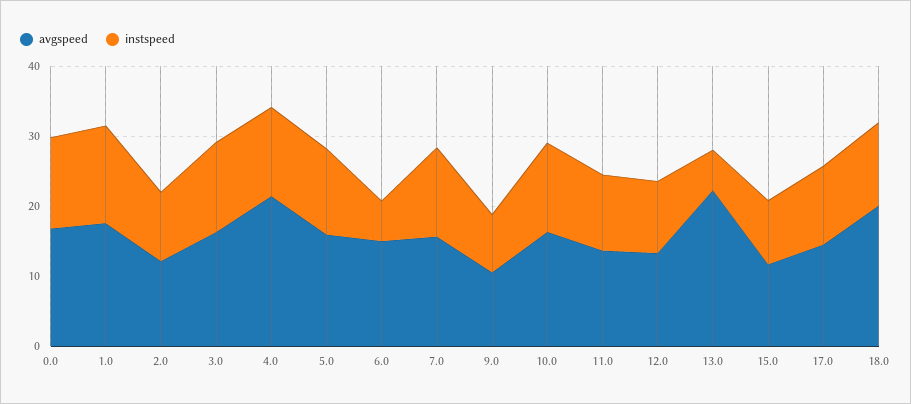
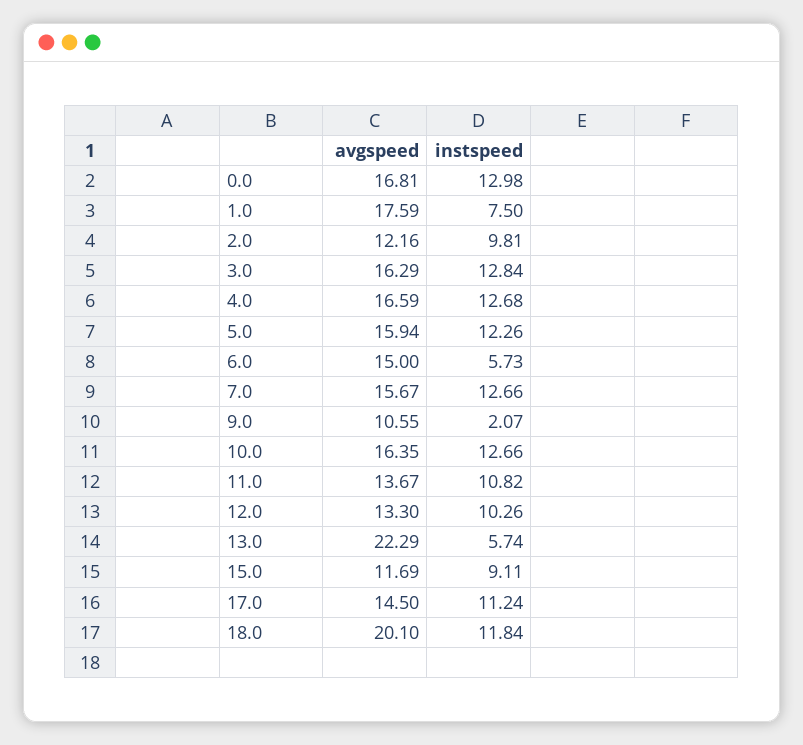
  {
    "avgspeed": {
      "0.0": 16.81,
      "1.0": 17.59,
      "2.0": 12.16,
      "3.0": 16.29,
-     "4.0": 22,
+     "4.0": 16.59,
      "5.0": 15.94,
      "6.0": 15,
      "7.0": 15.67,
      "9.0": 10.55,
      "10.0": 16.35,
      "11.0": 13.67,
      "12.0": 13.3,
      "13.0": 22.29,
      "15.0": 11.69,
      "17.0": 14.5,
      "18.0": 20.1
    },
    "instspeed": {
      "0.0": 12.98,
-     "1.0": 14,
+     "1.0": 7.5,
      "2.0": 9.81,
      "3.0": 12.84,
      "4.0": 12.68,
      "5.0": 12.26,
      "6.0": 5.73,
      "7.0": 12.66,
-     "9.0": 8,
+     "9.0": 2.07,
      "10.0": 12.66,
      "11.0": 10.82,
      "12.0": 10.26,
      "13.0": 5.74,
      "15.0": 9.11,
      "17.0": 11.24,
      "18.0": 11.84
    }
  }

